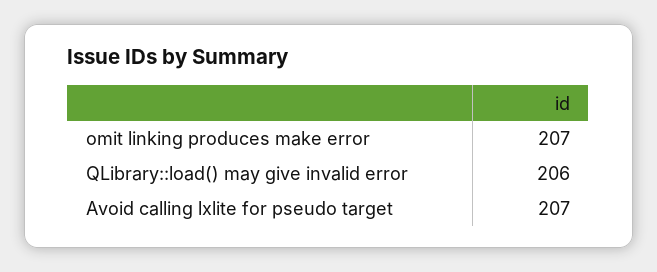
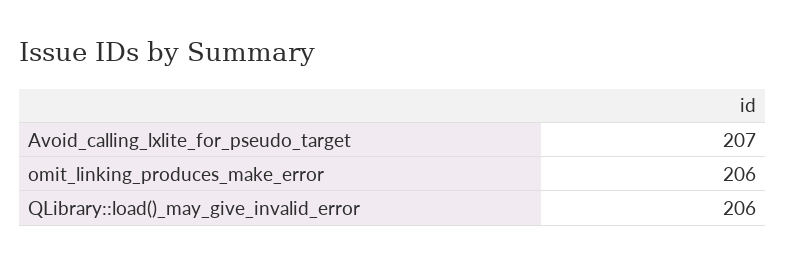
  {
-   "omit linking produces make error": 207,
+   "omit linking produces make error": 206,
    "QLibrary::load() may give invalid error": 206,
    "Avoid calling lxlite for pseudo target": 207
  }

